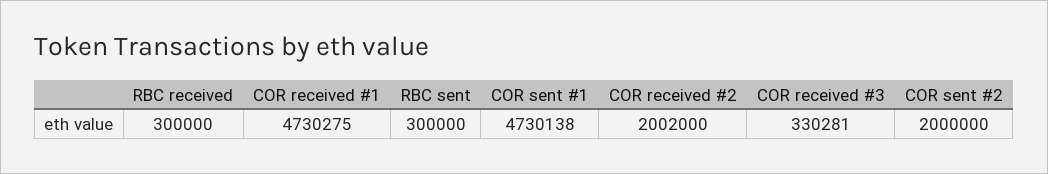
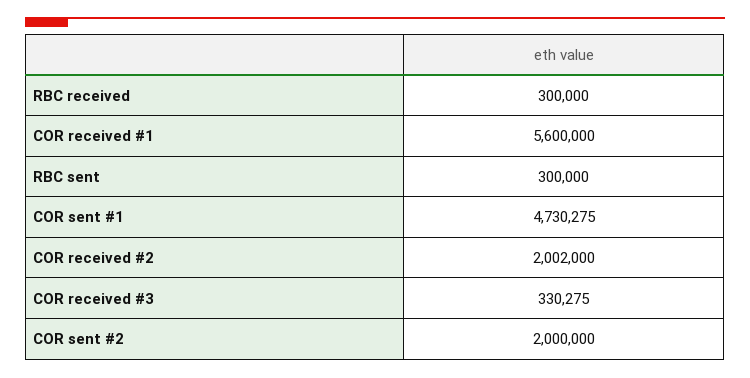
  {
    "RBC received": 300000,
-   "COR received #1": 4730275,
+   "COR received #1": 5600000,
    "RBC sent": 300000,
-   "COR sent #1": 4730138,
+   "COR sent #1": 4730275,
    "COR received #2": 2002000,
-   "COR received #3": 330281,
+   "COR received #3": 330275,
    "COR sent #2": 2000000
  }

